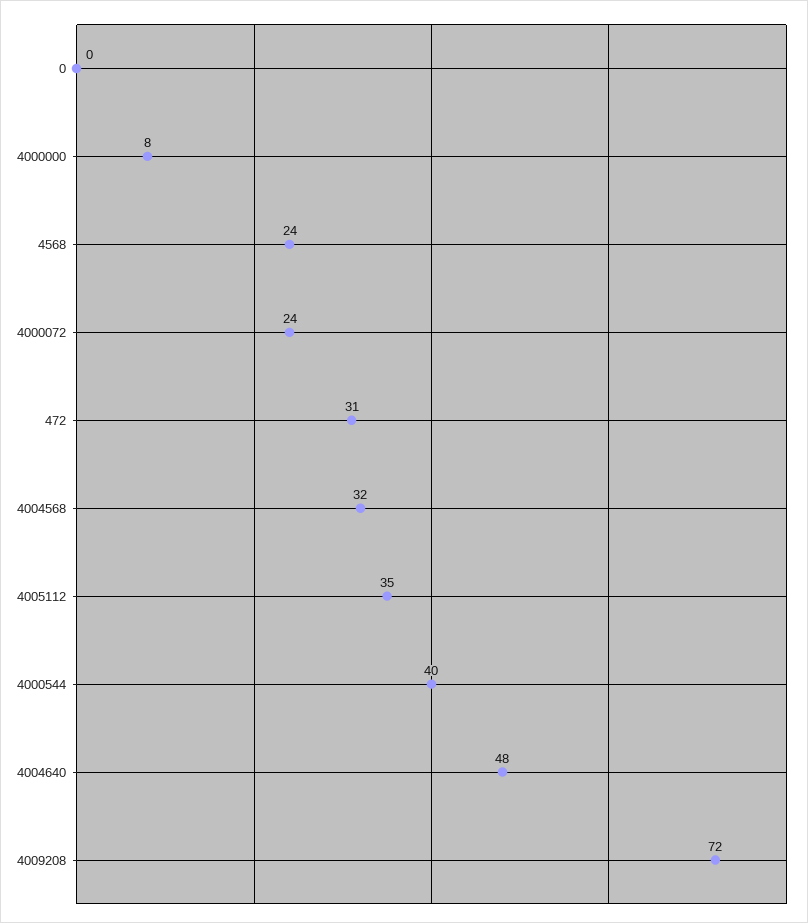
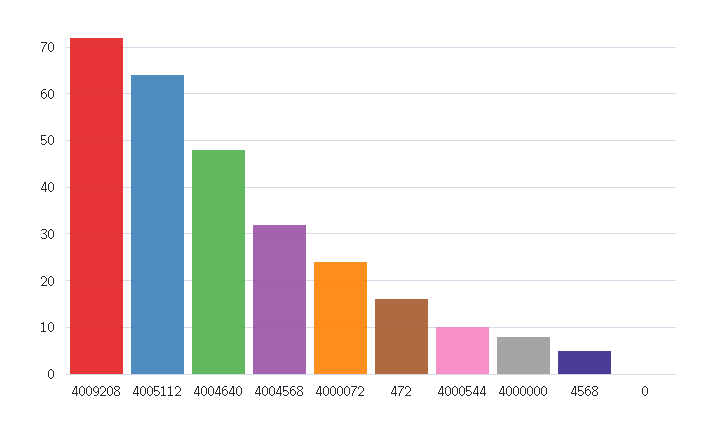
  {
    "0": 0,
    "4000000": 8,
-   "4568": 24,
+   "4568": 5,
    "4000072": 24,
-   "472": 31,
+   "472": 15,
    "4004568": 32,
-   "4005112": 35,
+   "4005112": 65,
-   "4000544": 40,
+   "4000544": 10,
    "4004640": 48,
    "4009208": 72
  }

